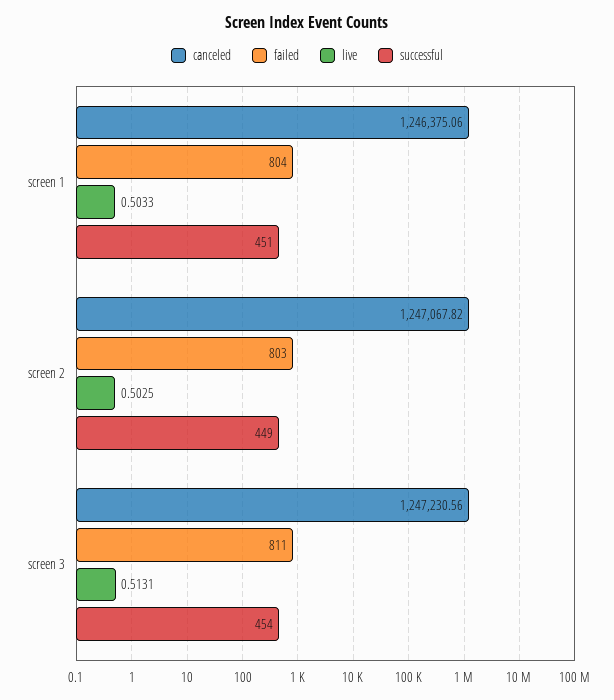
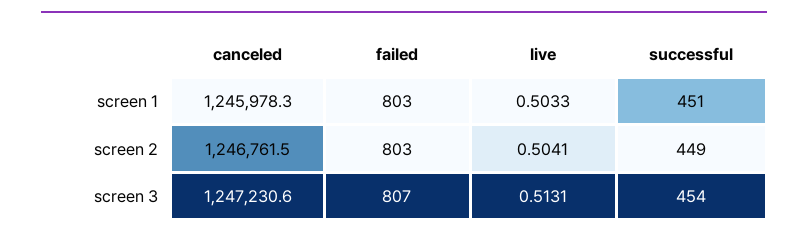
  {
    "canceled": {
-     "screen 1": 1246375.06,
+     "screen 1": 1245978.3,
-     "screen 2": 1247067.82,
+     "screen 2": 1246761.5,
      "screen 3": 1247230.56
    },
    "failed": {
-     "screen 1": 804,
+     "screen 1": 803,
      "screen 2": 803,
-     "screen 3": 811
+     "screen 3": 807
    },
    "live": {
      "screen 1": 0.5033,
-     "screen 2": 0.5025,
+     "screen 2": 0.5041,
      "screen 3": 0.5131
    },
    "successful": {
      "screen 1": 451,
      "screen 2": 449,
      "screen 3": 454
    }
  }

